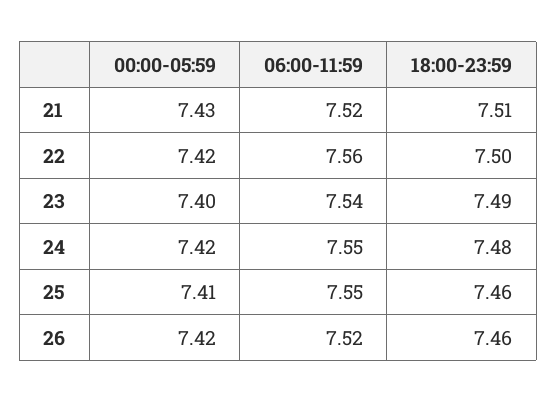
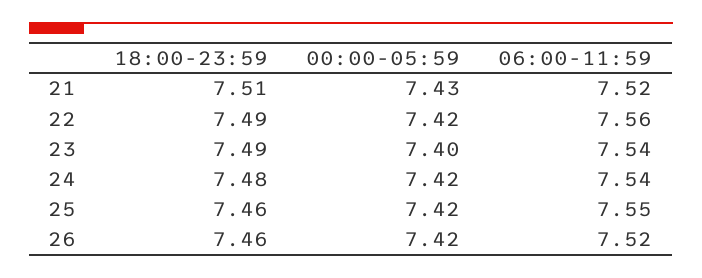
  {
    "00:00-05:59": {
      "21": 7.43,
      "22": 7.42,
      "23": 7.4,
      "24": 7.42,
-     "25": 7.41,
+     "25": 7.42,
      "26": 7.42
    },
    "06:00-11:59": {
      "21": 7.52,
      "22": 7.56,
      "23": 7.54,
-     "24": 7.55,
+     "24": 7.54,
      "25": 7.55,
      "26": 7.52
    },
    "18:00-23:59": {
      "21": 7.51,
-     "22": 7.5,
+     "22": 7.49,
      "23": 7.49,
      "24": 7.48,
      "25": 7.46,
      "26": 7.46
    }
  }

